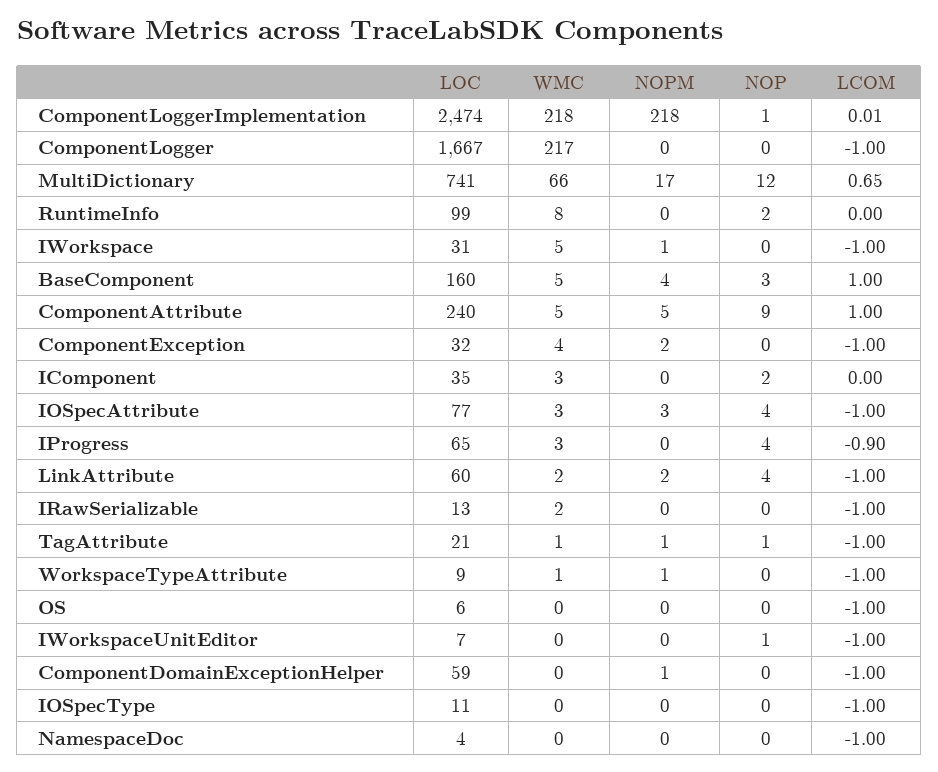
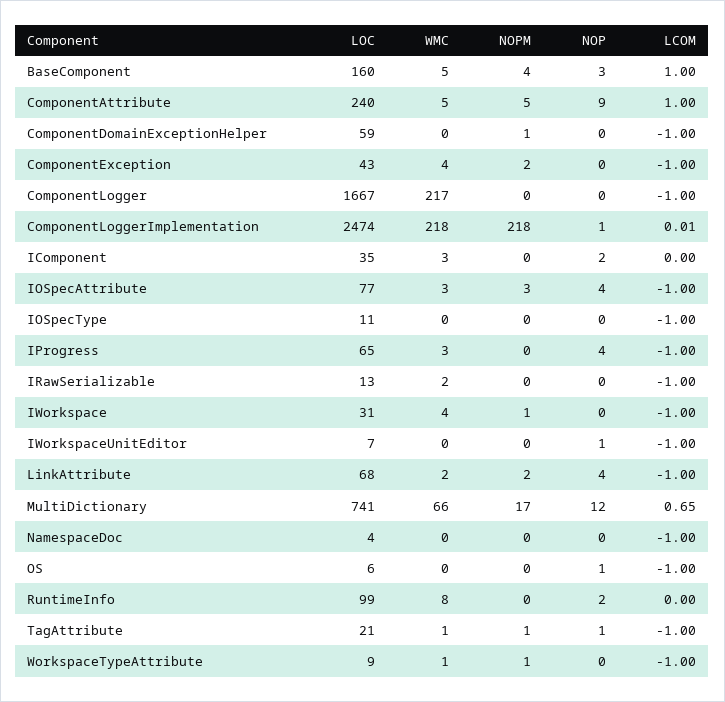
  {
    "LOC": {
      "ComponentLoggerImplementation": 2474,
      "ComponentLogger": 1667,
      "MultiDictionary": 741,
      "RuntimeInfo": 99,
      "IWorkspace": 31,
      "BaseComponent": 160,
      "ComponentAttribute": 240,
-     "ComponentException": 32,
+     "ComponentException": 43,
      "IComponent": 35,
      "IOSpecAttribute": 77,
      "IProgress": 65,
-     "LinkAttribute": 60,
+     "LinkAttribute": 68,
      "IRawSerializable": 13,
      "TagAttribute": 21,
      "WorkspaceTypeAttribute": 9,
      "OS": 6,
      "IWorkspaceUnitEditor": 7,
      "ComponentDomainExceptionHelper": 59,
      "IOSpecType": 11,
      "NamespaceDoc": 4
    },
    "WMC": {
      "ComponentLoggerImplementation": 218,
      "ComponentLogger": 217,
      "MultiDictionary": 66,
      "RuntimeInfo": 8,
-     "IWorkspace": 5,
+     "IWorkspace": 4,
      "BaseComponent": 5,
      "ComponentAttribute": 5,
      "ComponentException": 4,
      "IComponent": 3,
      "IOSpecAttribute": 3,
      "IProgress": 3,
      "LinkAttribute": 2,
      "IRawSerializable": 2,
      "TagAttribute": 1,
      "WorkspaceTypeAttribute": 1,
      "OS": 0,
      "IWorkspaceUnitEditor": 0,
      "ComponentDomainExceptionHelper": 0,
      "IOSpecType": 0,
      "NamespaceDoc": 0
    },
    "NOPM": {
      "ComponentLoggerImplementation": 218,
      "ComponentLogger": 0,
      "MultiDictionary": 17,
      "RuntimeInfo": 0,
      "IWorkspace": 1,
      "BaseComponent": 4,
      "ComponentAttribute": 5,
      "ComponentException": 2,
      "IComponent": 0,
      "IOSpecAttribute": 3,
      "IProgress": 0,
      "LinkAttribute": 2,
      "IRawSerializable": 0,
      "TagAttribute": 1,
      "WorkspaceTypeAttribute": 1,
      "OS": 0,
      "IWorkspaceUnitEditor": 0,
      "ComponentDomainExceptionHelper": 1,
      "IOSpecType": 0,
      "NamespaceDoc": 0
    },
    "NOP": {
      "ComponentLoggerImplementation": 1,
      "ComponentLogger": 0,
      "MultiDictionary": 12,
      "RuntimeInfo": 2,
      "IWorkspace": 0,
      "BaseComponent": 3,
      "ComponentAttribute": 9,
      "ComponentException": 0,
      "IComponent": 2,
      "IOSpecAttribute": 4,
      "IProgress": 4,
      "LinkAttribute": 4,
      "IRawSerializable": 0,
      "TagAttribute": 1,
      "WorkspaceTypeAttribute": 0,
-     "OS": 0,
+     "OS": 1,
      "IWorkspaceUnitEditor": 1,
      "ComponentDomainExceptionHelper": 0,
      "IOSpecType": 0,
      "NamespaceDoc": 0
    },
    "LCOM": {
      "ComponentLoggerImplementation": 0.01,
      "ComponentLogger": -1,
      "MultiDictionary": 0.65,
      "RuntimeInfo": 0,
      "IWorkspace": -1,
      "BaseComponent": 1,
      "ComponentAttribute": 1,
      "ComponentException": -1,
      "IComponent": 0,
      "IOSpecAttribute": -1,
-     "IProgress": -0.9,
+     "IProgress": -1,
      "LinkAttribute": -1,
      "IRawSerializable": -1,
      "TagAttribute": -1,
      "WorkspaceTypeAttribute": -1,
      "OS": -1,
      "IWorkspaceUnitEditor": -1,
      "ComponentDomainExceptionHelper": -1,
      "IOSpecType": -1,
      "NamespaceDoc": -1
    }
  }

